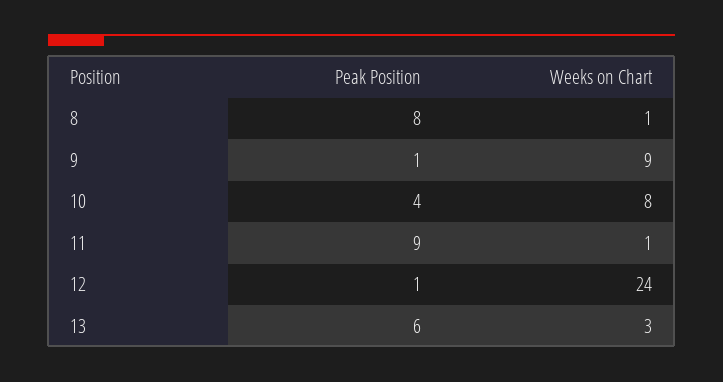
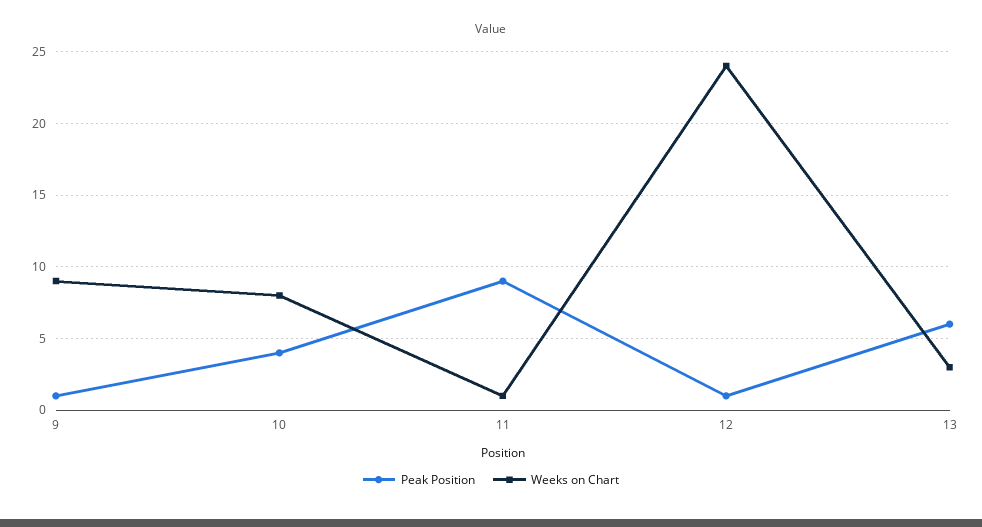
  {
    "Peak Position": {
-     "8": 8,
      "9": 1,
      "10": 4,
      "11": 9,
      "12": 1,
      "13": 6
    },
    "Weeks on Chart": {
-     "8": 1,
      "9": 9,
      "10": 8,
      "11": 1,
      "12": 24,
      "13": 3
    }
  }

